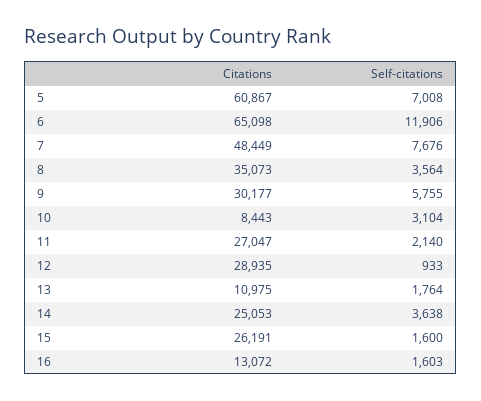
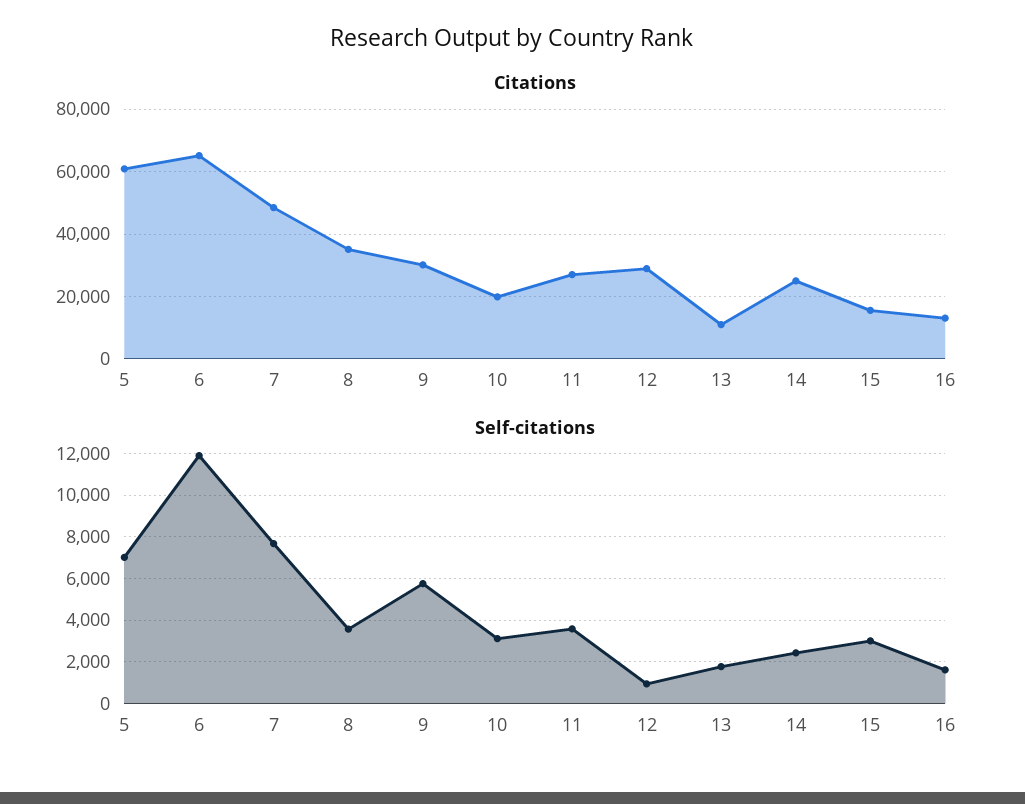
  {
    "Citations": {
      "5": 60867,
      "6": 65098,
      "7": 48449,
      "8": 35073,
      "9": 30177,
-     "10": 8443,
+     "10": 20000,
      "11": 27047,
      "12": 28935,
      "13": 10975,
      "14": 25053,
-     "15": 26191,
+     "15": 16000,
      "16": 13072
    },
    "Self-citations": {
      "5": 7008,
      "6": 11906,
      "7": 7676,
      "8": 3564,
      "9": 5755,
      "10": 3104,
-     "11": 2140,
+     "11": 3500,
      "12": 933,
      "13": 1764,
-     "14": 3638,
+     "14": 2500,
-     "15": 1600,
+     "15": 3000,
      "16": 1603
    }
  }

